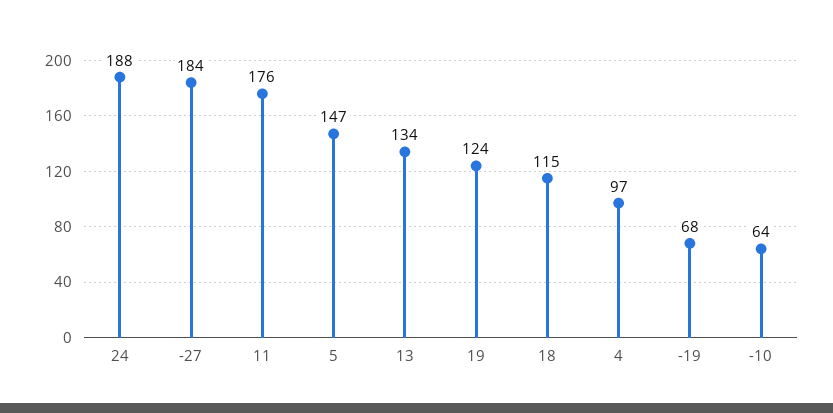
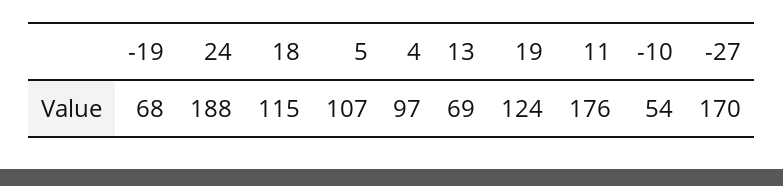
  {
    "24": 188,
-   "-27": 184,
+   "-27": 170,
    "11": 176,
-   "5": 147,
+   "5": 107,
-   "13": 134,
+   "13": 69,
    "19": 124,
    "18": 115,
    "4": 97,
    "-19": 68,
-   "-10": 64
+   "-10": 54
  }

